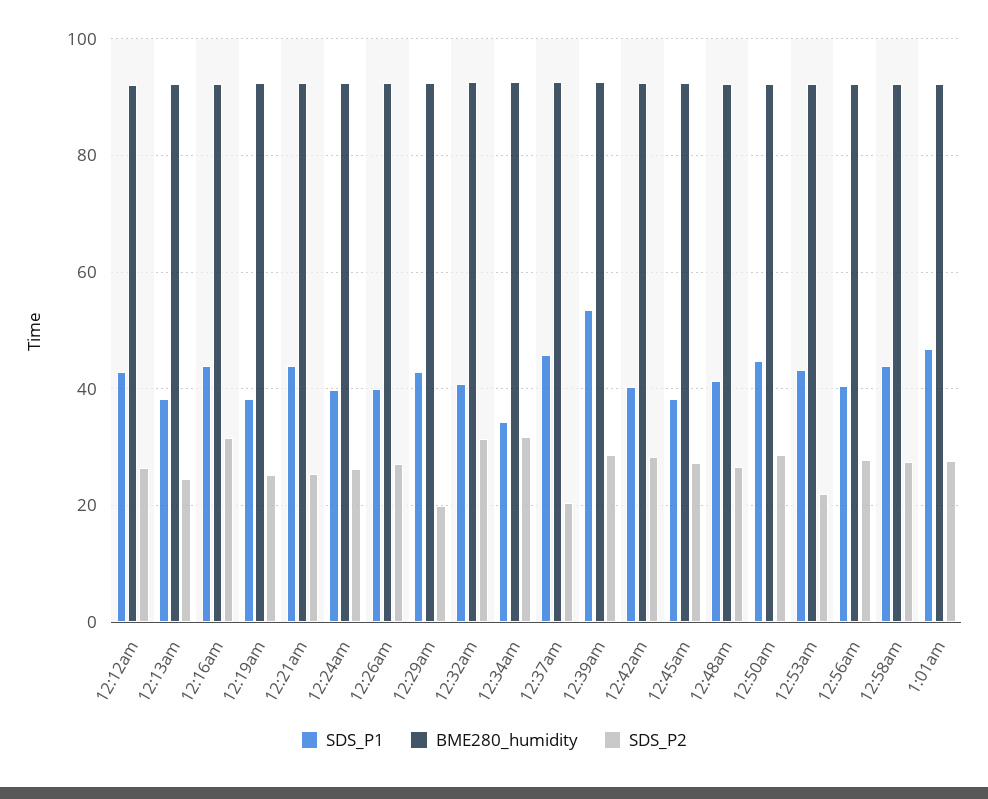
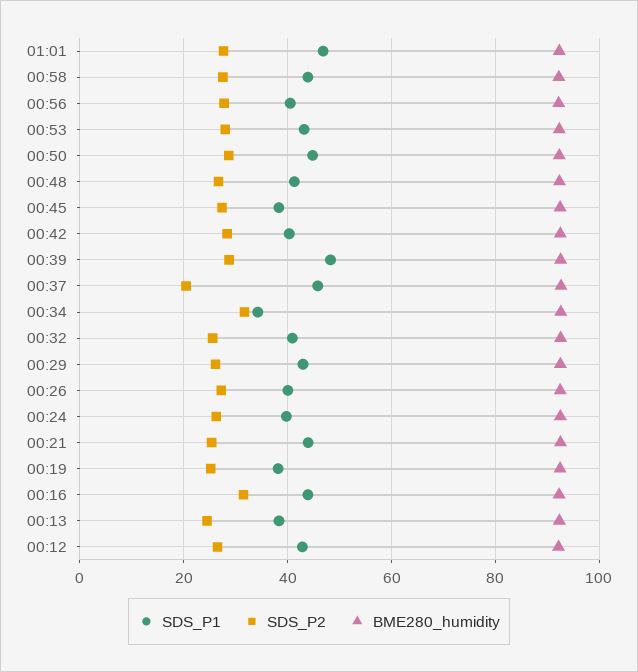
  {
    "SDS_P1": {
      "12:12am": 42,
      "12:13am": 38,
      "12:16am": 44,
      "12:19am": 38,
      "12:21am": 44,
      "12:24am": 40,
      "12:26am": 40,
      "12:29am": 42,
      "12:32am": 40,
      "12:34am": 34,
      "12:37am": 46,
-     "12:39am": 54,
+     "12:39am": 48,
      "12:42am": 40,
      "12:45am": 38,
      "12:48am": 42,
      "12:50am": 44,
      "12:53am": 44,
      "12:56am": 40,
      "12:58am": 44,
      "1:01am": 46
    },
    "BME280_humidity": {
      "12:12am": 92,
      "12:13am": 92,
      "12:16am": 92,
      "12:19am": 92,
      "12:21am": 92,
      "12:24am": 92,
      "12:26am": 92,
      "12:29am": 92,
      "12:32am": 92,
      "12:34am": 92,
      "12:37am": 92,
      "12:39am": 92,
      "12:42am": 92,
      "12:45am": 92,
      "12:48am": 92,
      "12:50am": 92,
      "12:53am": 92,
      "12:56am": 92,
      "12:58am": 92,
      "1:01am": 92
    },
    "SDS_P2": {
      "12:12am": 26,
      "12:13am": 24,
      "12:16am": 32,
      "12:19am": 26,
      "12:21am": 26,
      "12:24am": 26,
      "12:26am": 28,
-     "12:29am": 20,
+     "12:29am": 26,
-     "12:32am": 32,
+     "12:32am": 26,
      "12:34am": 32,
      "12:37am": 20,
      "12:39am": 28,
      "12:42am": 28,
      "12:45am": 28,
      "12:48am": 26,
      "12:50am": 28,
-     "12:53am": 22,
+     "12:53am": 28,
      "12:56am": 28,
      "12:58am": 28,
      "1:01am": 28
    }
  }

